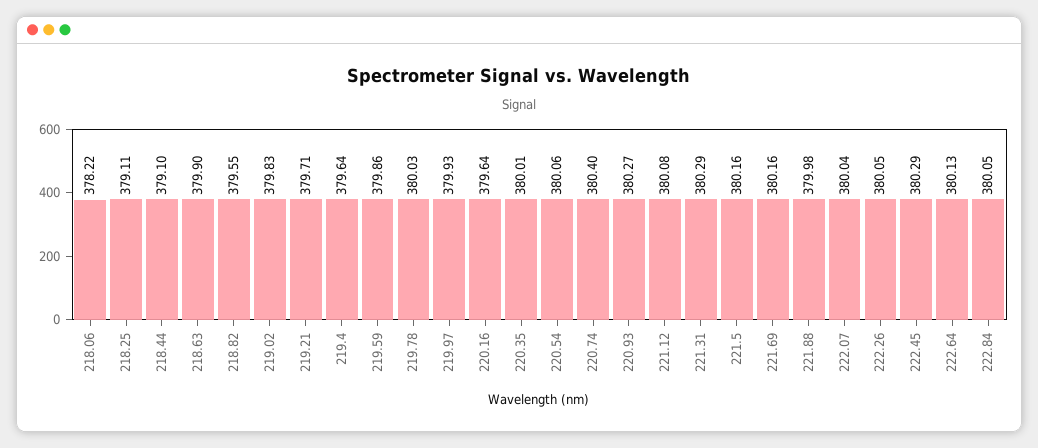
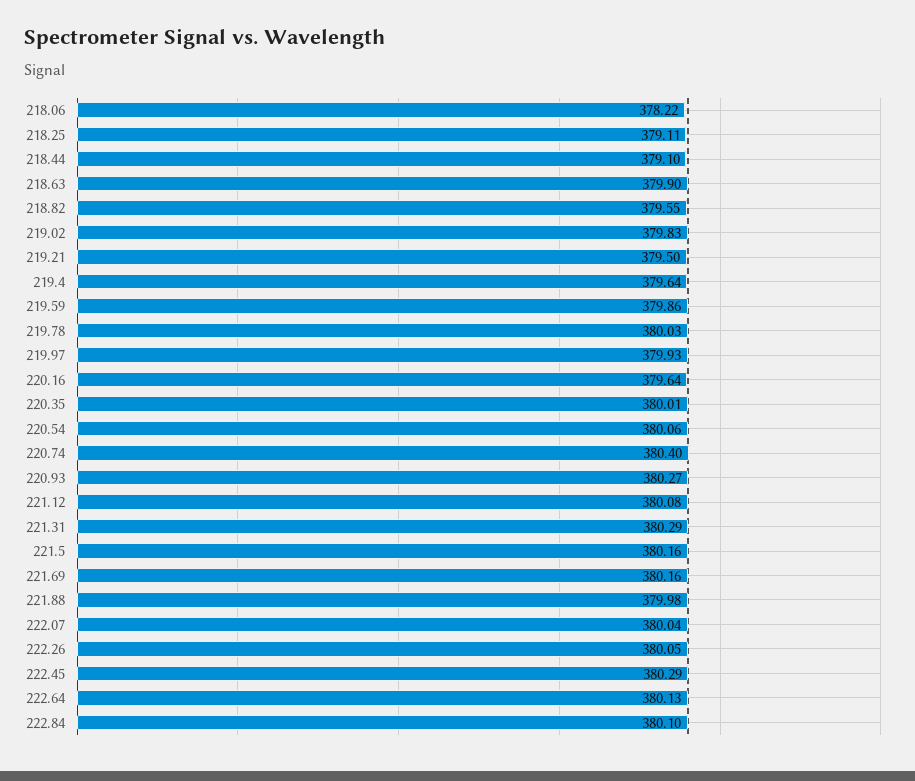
  {
    "218.06": 378.22,
    "218.25": 379.11,
    "218.44": 379.1,
    "218.63": 379.9,
    "218.82": 379.55,
    "219.02": 379.83,
-   "219.21": 379.71,
+   "219.21": 379.5,
    "219.4": 379.64,
    "219.59": 379.86,
    "219.78": 380.03,
    "219.97": 379.93,
    "220.16": 379.64,
    "220.35": 380.01,
    "220.54": 380.06,
    "220.74": 380.4,
    "220.93": 380.27,
    "221.12": 380.08,
    "221.31": 380.29,
    "221.5": 380.16,
    "221.69": 380.16,
    "221.88": 379.98,
    "222.07": 380.04,
    "222.26": 380.05,
    "222.45": 380.29,
    "222.64": 380.13,
-   "222.84": 380.05
+   "222.84": 380.1
  }

